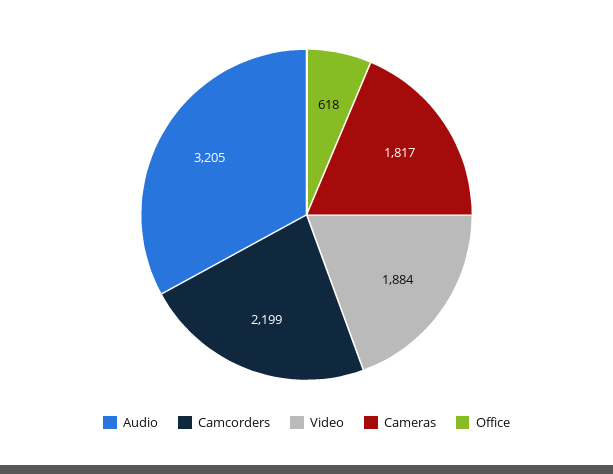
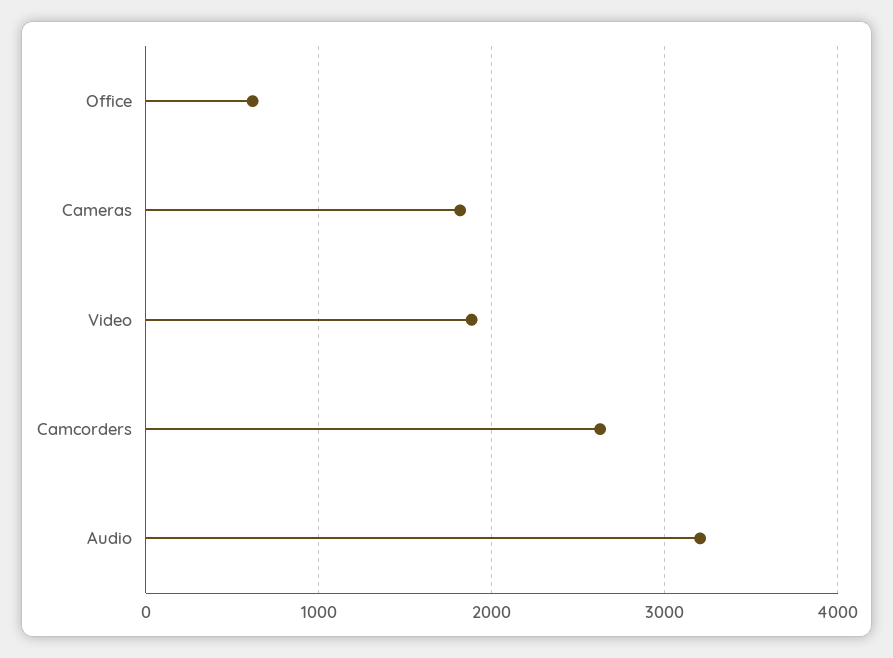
  {
    "Audio": 3205,
-   "Camcorders": 2199,
+   "Camcorders": 2600,
    "Video": 1884,
    "Cameras": 1817,
    "Office": 618
  }

